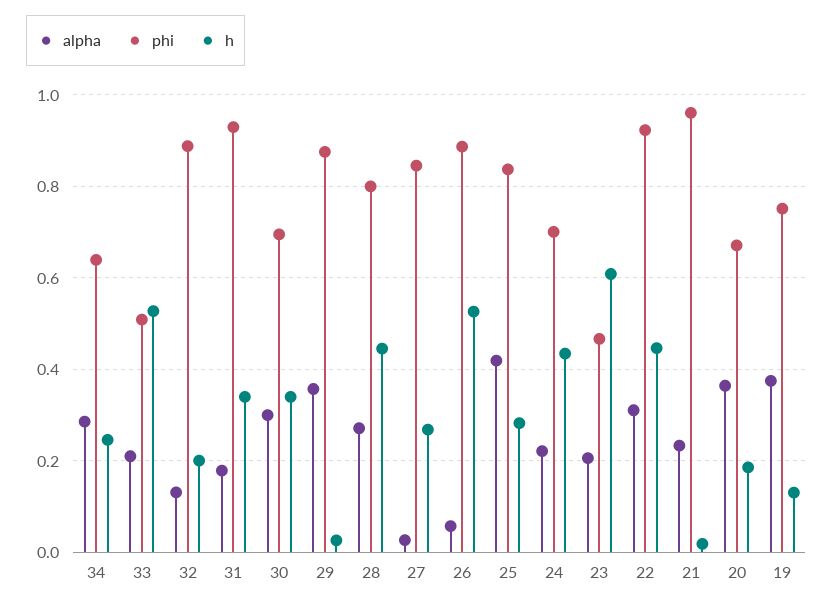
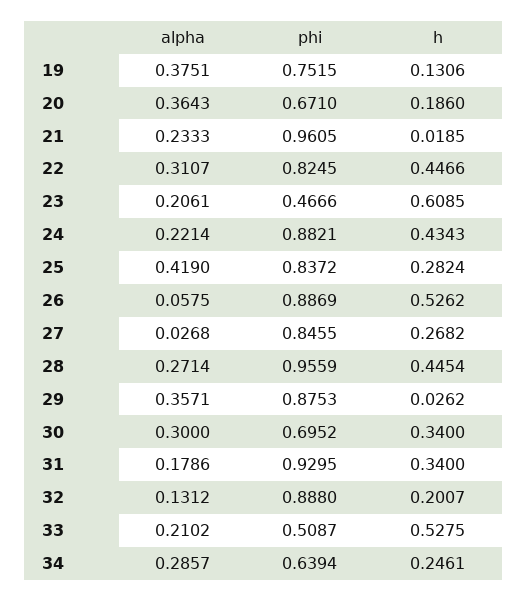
  {
    "alpha": {
      "34": 0.2857,
      "33": 0.2102,
      "32": 0.1312,
      "31": 0.1786,
      "30": 0.3,
      "29": 0.3571,
      "28": 0.2714,
      "27": 0.0268,
      "26": 0.0575,
      "25": 0.419,
      "24": 0.2214,
      "23": 0.2061,
      "22": 0.3107,
      "21": 0.2333,
      "20": 0.3643,
      "19": 0.3751
    },
    "phi": {
      "34": 0.6394,
      "33": 0.5087,
      "32": 0.888,
      "31": 0.9295,
      "30": 0.6952,
      "29": 0.8753,
-     "28": 0.8,
+     "28": 0.9559,
      "27": 0.8455,
      "26": 0.8869,
      "25": 0.8372,
-     "24": 0.7,
+     "24": 0.8821,
      "23": 0.4666,
-     "22": 0.92,
+     "22": 0.8245,
      "21": 0.9605,
      "20": 0.671,
      "19": 0.7515
    },
    "h": {
      "34": 0.2461,
      "33": 0.5275,
      "32": 0.2007,
      "31": 0.34,
      "30": 0.34,
      "29": 0.0262,
      "28": 0.4454,
      "27": 0.2682,
      "26": 0.5262,
      "25": 0.2824,
      "24": 0.4343,
      "23": 0.6085,
      "22": 0.4466,
      "21": 0.0185,
      "20": 0.186,
      "19": 0.1306
    }
  }

